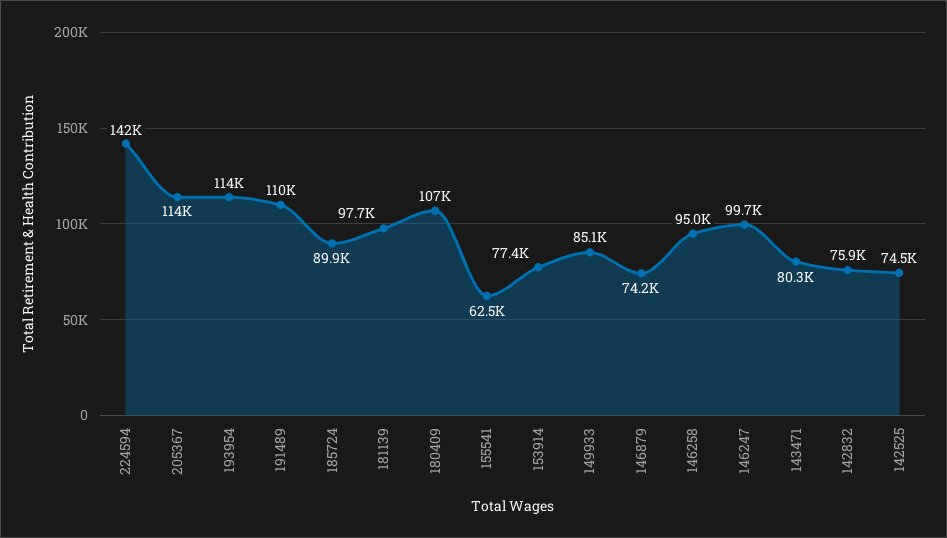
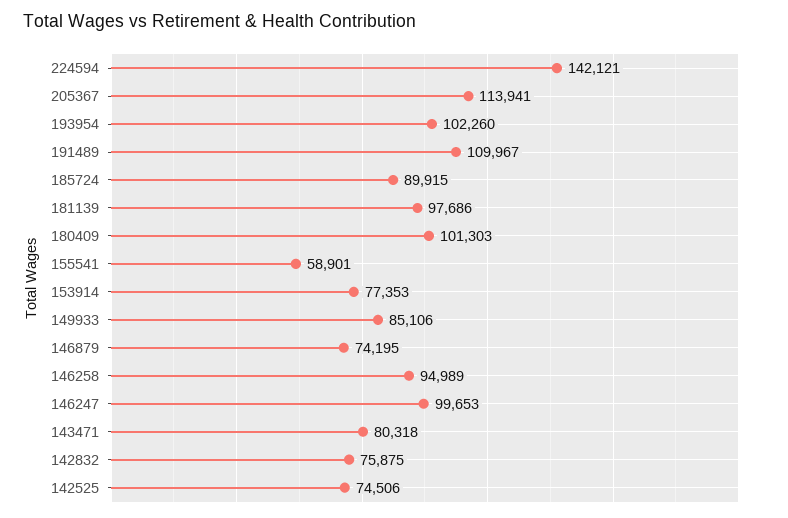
  {
    "224594": 142121,
    "205367": 113941,
-   "193954": 114000,
+   "193954": 102260,
    "191489": 109967,
    "185724": 89915,
    "181139": 97686,
-   "180409": 107000,
+   "180409": 101303,
-   "155541": 62500,
+   "155541": 58901,
    "153914": 77353,
    "149933": 85106,
    "146879": 74195,
    "146258": 94989,
    "146247": 99653,
    "143471": 80318,
    "142832": 75875,
    "142525": 74506
  }

